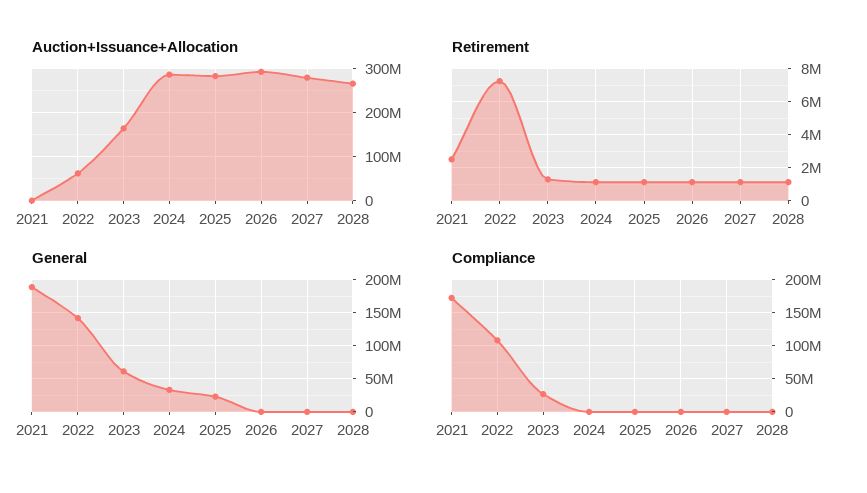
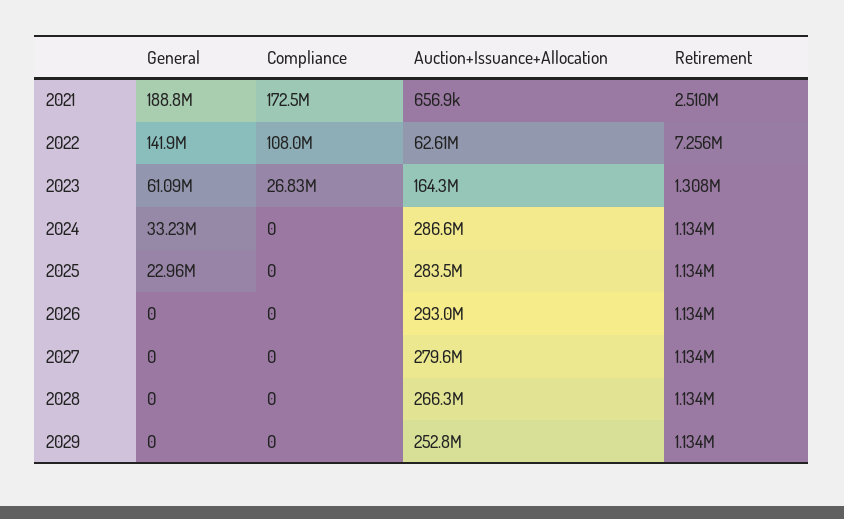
  {
    "Auction+Issuance+Allocation": {
      "2021": 656900,
      "2022": 62610000,
      "2023": 164300000,
      "2024": 286600000,
      "2025": 283500000,
      "2026": 293000000,
      "2027": 279600000,
-     "2028": 266300000
+     "2028": 266300000,
+     "2029": 252800000
    },
    "Retirement": {
      "2021": 2510000,
      "2022": 7256000,
      "2023": 1308000,
      "2024": 1134000,
      "2025": 1134000,
      "2026": 1134000,
      "2027": 1134000,
-     "2028": 1134000
+     "2028": 1134000,
+     "2029": 1134000
    },
    "General": {
      "2021": 188800000,
      "2022": 141900000,
      "2023": 61090000,
      "2024": 33230000,
      "2025": 22960000,
      "2026": 0,
      "2027": 0,
-     "2028": 0
+     "2028": 0,
+     "2029": 0
    },
    "Compliance": {
      "2021": 172500000,
      "2022": 108000000,
      "2023": 26830000,
      "2024": 0,
      "2025": 0,
      "2026": 0,
      "2027": 0,
-     "2028": 0
+     "2028": 0,
+     "2029": 0
    }
  }

